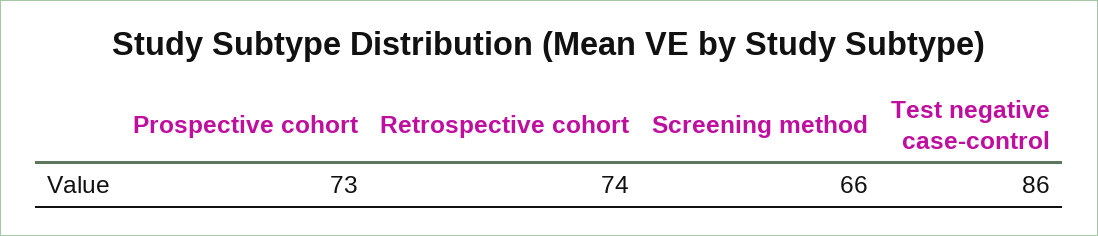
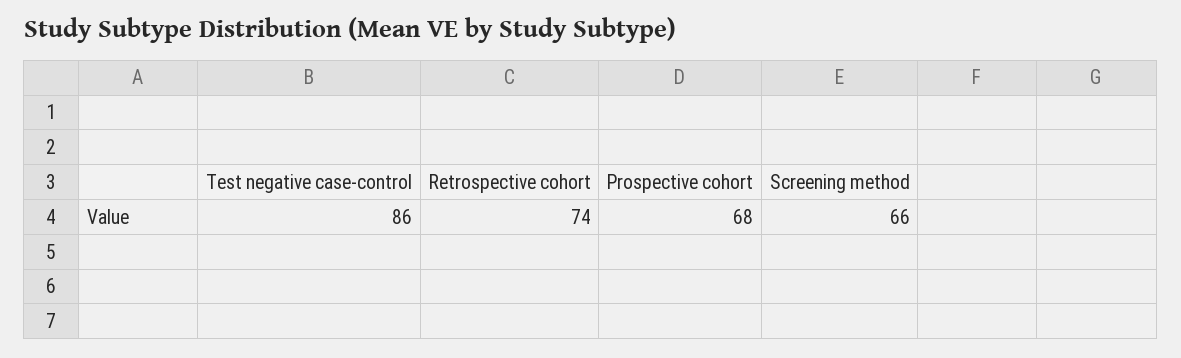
  {
-   "Prospective cohort": 73,
+   "Prospective cohort": 68,
    "Retrospective cohort": 74,
    "Screening method": 66,
    "Test negative case-control": 86
  }

